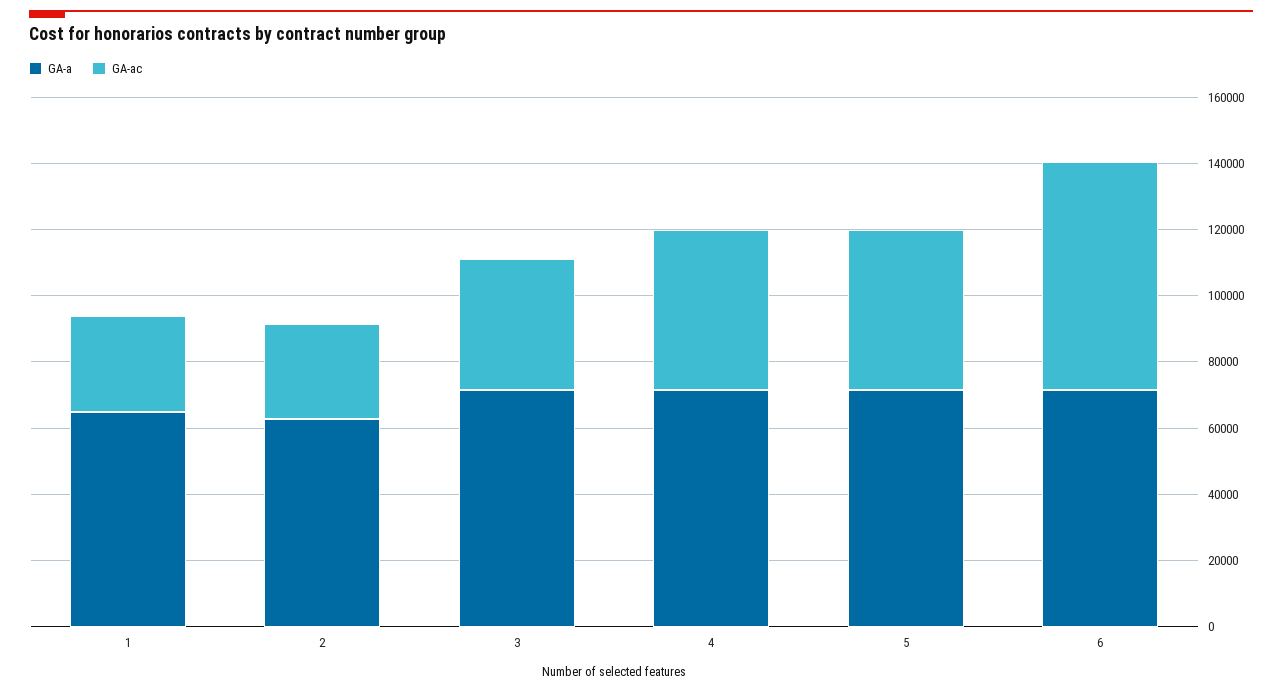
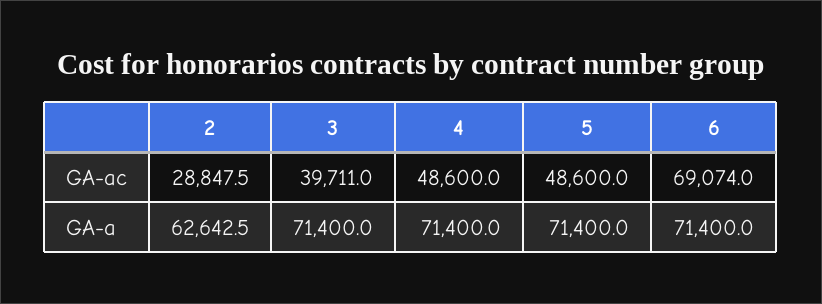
  {
    "GA-a": {
-     "1": 65000,
      "2": 62642.5,
      "3": 71400,
      "4": 71400,
      "5": 71400,
      "6": 71400
    },
    "GA-ac": {
-     "1": 30000,
      "2": 28847.5,
      "3": 39711,
      "4": 48600,
      "5": 48600,
      "6": 69074
    }
  }

